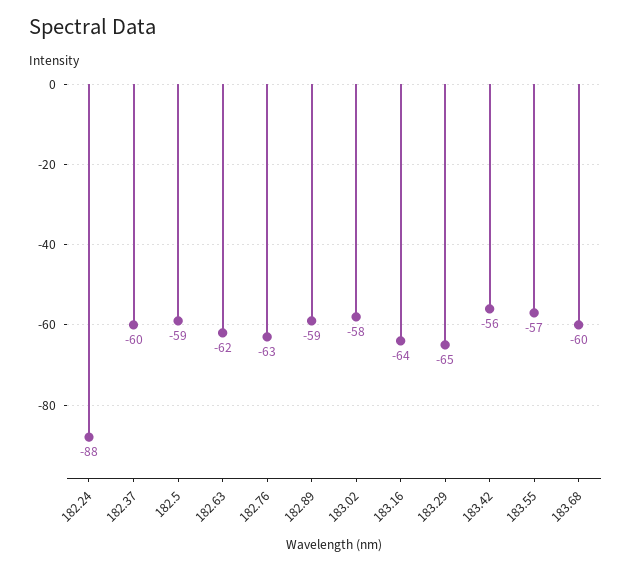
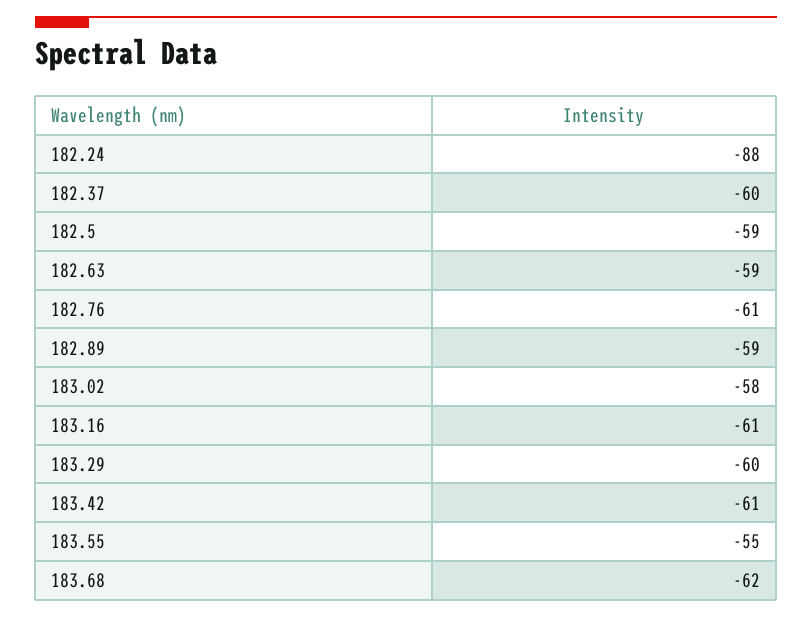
  {
    "182.24": -88,
    "182.37": -60,
    "182.5": -59,
-   "182.63": -62,
+   "182.63": -59,
-   "182.76": -63,
+   "182.76": -61,
    "182.89": -59,
    "183.02": -58,
-   "183.16": -64,
+   "183.16": -61,
-   "183.29": -65,
+   "183.29": -60,
-   "183.42": -56,
+   "183.42": -61,
-   "183.55": -57,
+   "183.55": -55,
-   "183.68": -60
+   "183.68": -62
  }

